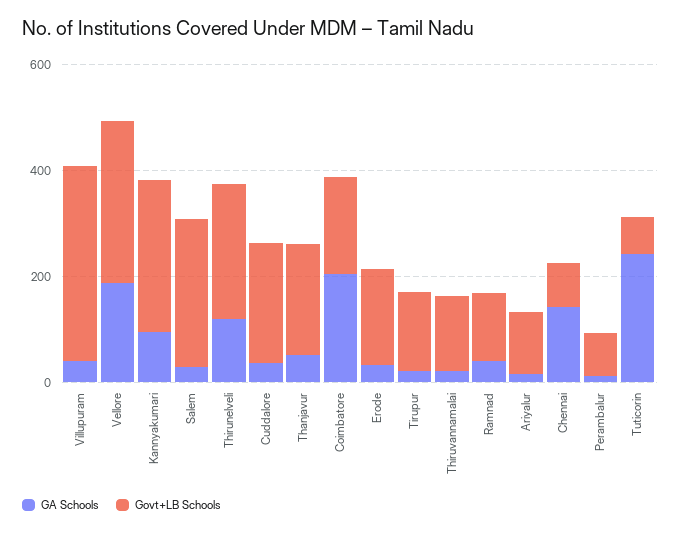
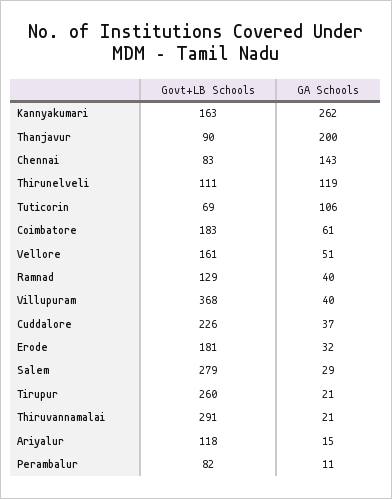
  {
    "GA Schools": {
      "Villupuram": 40,
-     "Vellore": 200,
+     "Vellore": 51,
-     "Kannyakumari": 100,
+     "Kannyakumari": 262,
      "Salem": 29,
      "Thirunelveli": 119,
      "Cuddalore": 37,
-     "Thanjavur": 50,
+     "Thanjavur": 200,
-     "Coimbatore": 200,
+     "Coimbatore": 61,
      "Erode": 32,
      "Tirupur": 21,
      "Thiruvannamalai": 21,
      "Ramnad": 40,
      "Ariyalur": 15,
      "Chennai": 143,
      "Perambalur": 11,
-     "Tuticorin": 250
+     "Tuticorin": 106
    },
    "Govt+LB Schools": {
      "Villupuram": 368,
-     "Vellore": 300,
+     "Vellore": 161,
-     "Kannyakumari": 300,
+     "Kannyakumari": 163,
      "Salem": 279,
-     "Thirunelveli": 250,
+     "Thirunelveli": 111,
      "Cuddalore": 226,
-     "Thanjavur": 200,
+     "Thanjavur": 90,
      "Coimbatore": 183,
      "Erode": 181,
-     "Tirupur": 150,
+     "Tirupur": 260,
-     "Thiruvannamalai": 150,
+     "Thiruvannamalai": 291,
      "Ramnad": 129,
      "Ariyalur": 118,
      "Chennai": 83,
      "Perambalur": 82,
      "Tuticorin": 69
    }
  }

